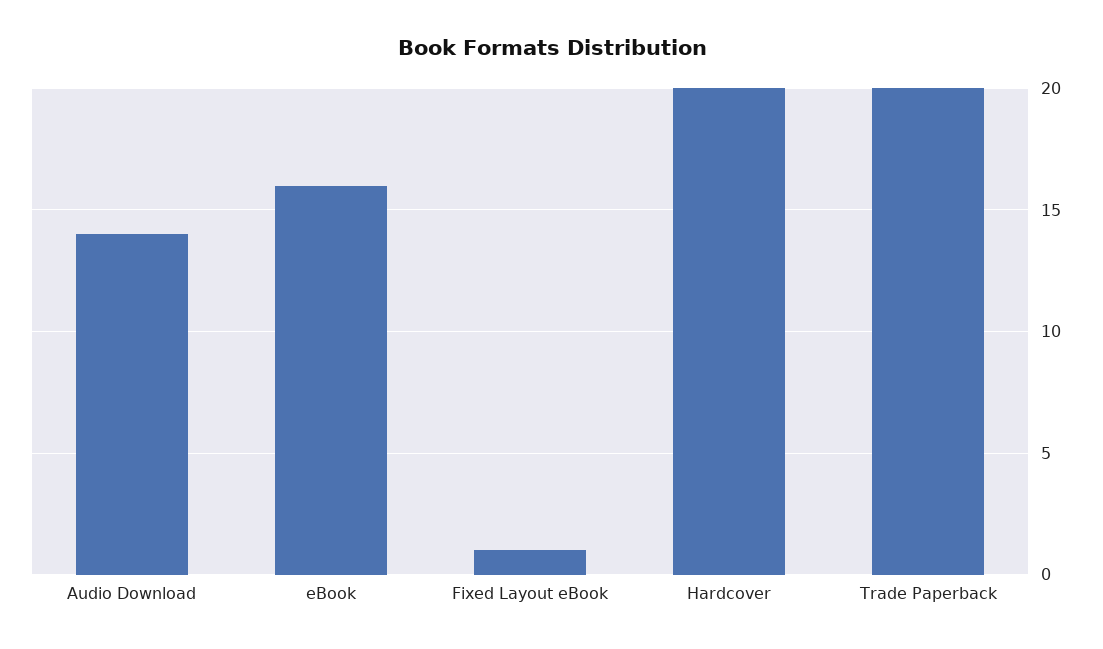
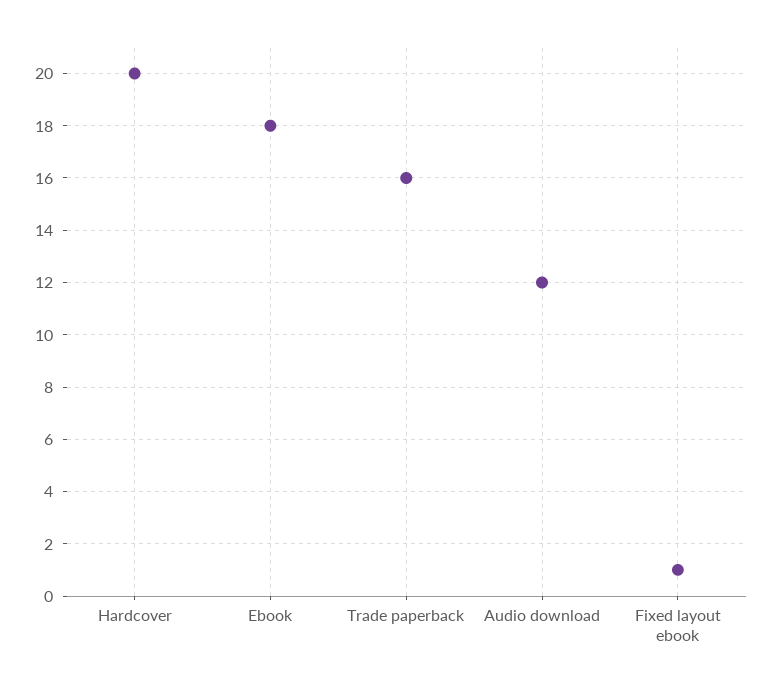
  {
-   "Audio Download": 14,
+   "Audio Download": 12,
-   "eBook": 16,
+   "eBook": 18,
    "Fixed Layout eBook": 1,
    "Hardcover": 20,
-   "Trade Paperback": 20
+   "Trade Paperback": 16
  }

